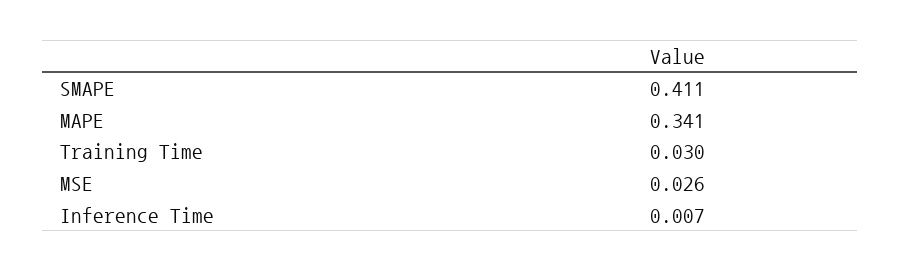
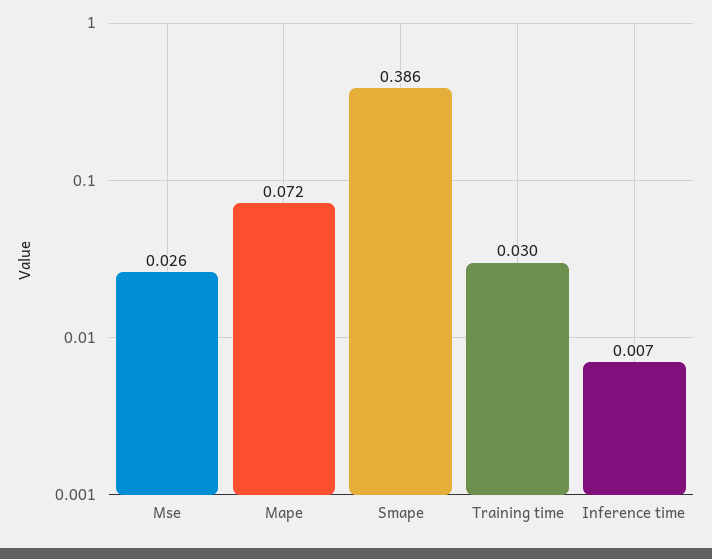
  {
-   "SMAPE": 0.411,
+   "SMAPE": 0.386,
-   "MAPE": 0.341,
+   "MAPE": 0.072,
    "Training Time": 0.03,
    "MSE": 0.026,
    "Inference Time": 0.007
  }

